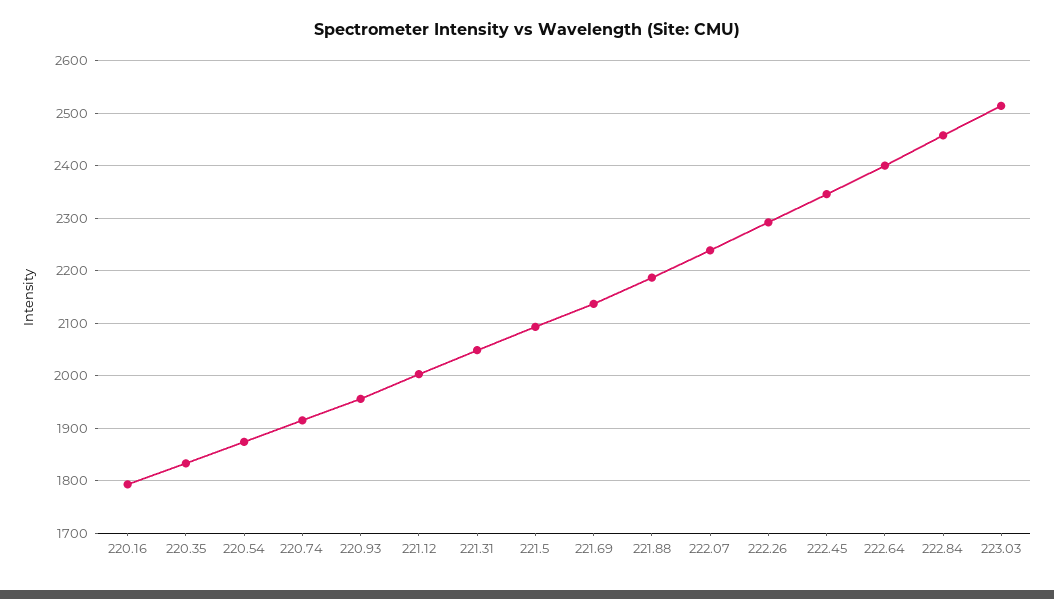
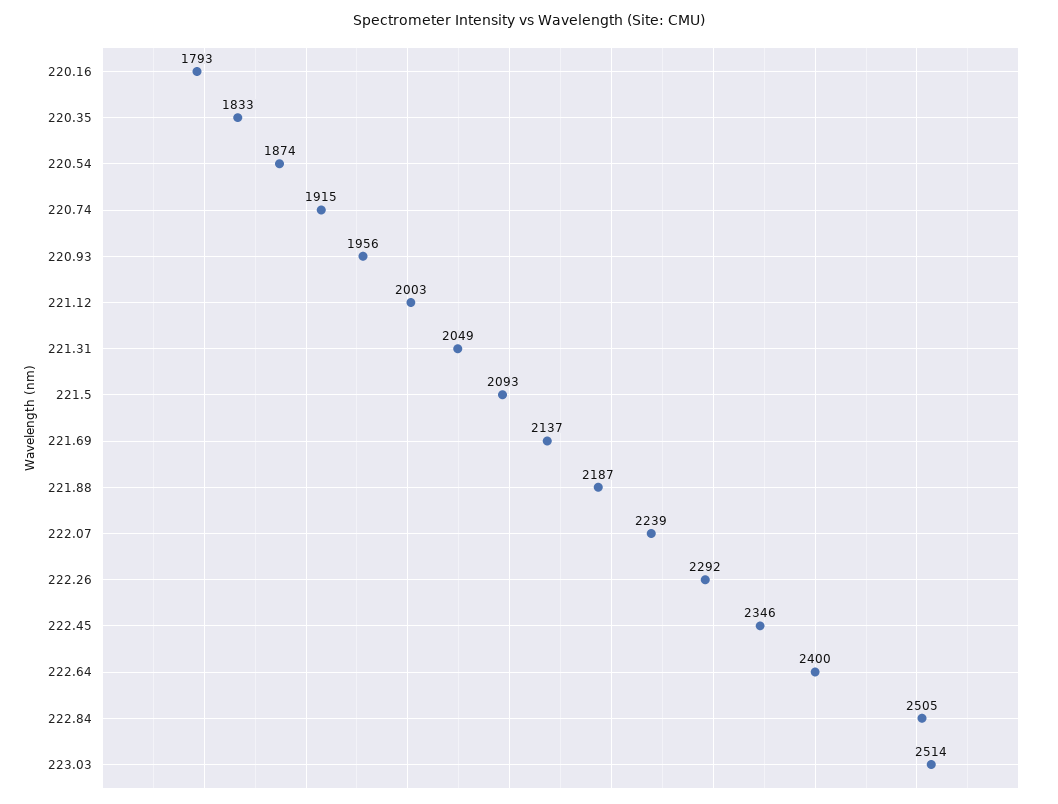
  {
    "220.16": 1793,
    "220.35": 1833,
    "220.54": 1874,
    "220.74": 1915,
    "220.93": 1956,
    "221.12": 2003,
    "221.31": 2049,
    "221.5": 2093,
    "221.69": 2137,
    "221.88": 2187,
    "222.07": 2239,
    "222.26": 2292,
    "222.45": 2346,
    "222.64": 2400,
-   "222.84": 2460,
+   "222.84": 2505,
    "223.03": 2514
  }

